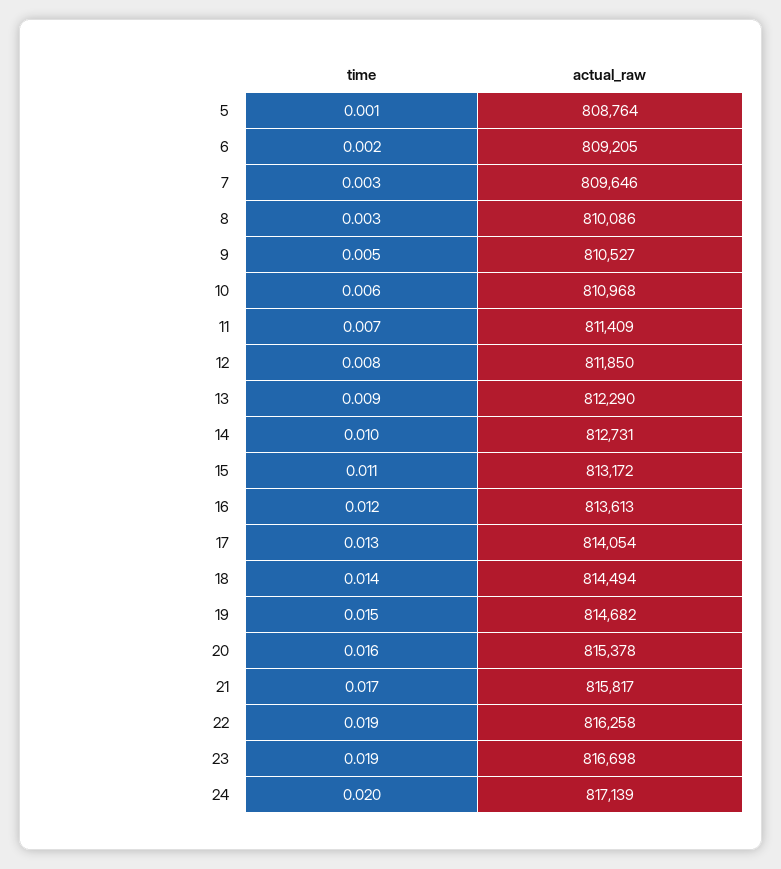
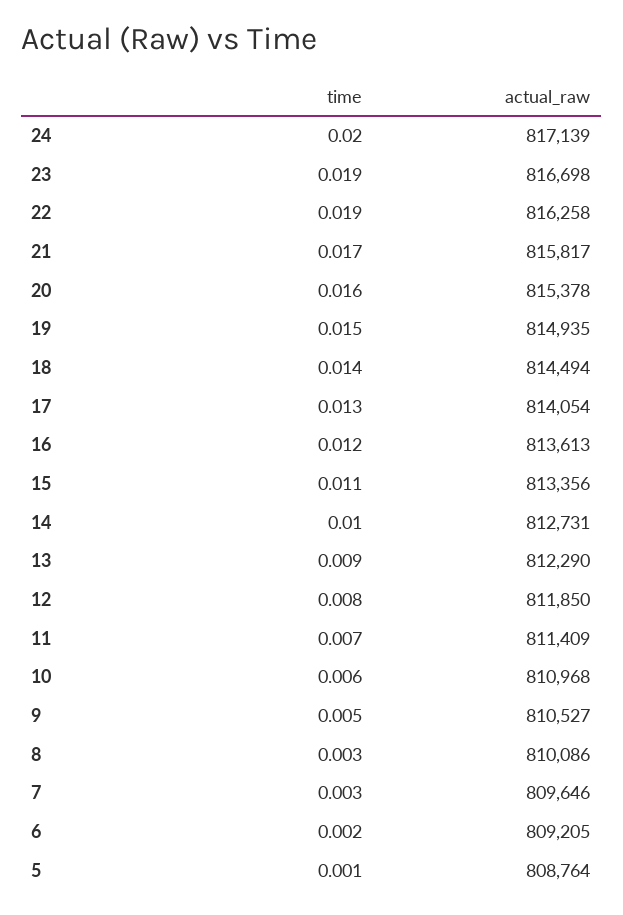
  {
    "time": {
      "5": 0.001,
      "6": 0.002,
      "7": 0.003,
      "8": 0.003,
      "9": 0.005,
      "10": 0.006,
      "11": 0.007,
      "12": 0.008,
      "13": 0.009,
      "14": 0.01,
      "15": 0.011,
      "16": 0.012,
      "17": 0.013,
      "18": 0.014,
      "19": 0.015,
      "20": 0.016,
      "21": 0.017,
      "22": 0.019,
      "23": 0.019,
      "24": 0.02
    },
    "actual_raw": {
      "5": 808764,
      "6": 809205,
      "7": 809646,
      "8": 810086,
      "9": 810527,
      "10": 810968,
      "11": 811409,
      "12": 811850,
      "13": 812290,
      "14": 812731,
-     "15": 813172,
+     "15": 813356,
      "16": 813613,
      "17": 814054,
      "18": 814494,
-     "19": 814682,
+     "19": 814935,
      "20": 815378,
      "21": 815817,
      "22": 816258,
      "23": 816698,
      "24": 817139
    }
  }

